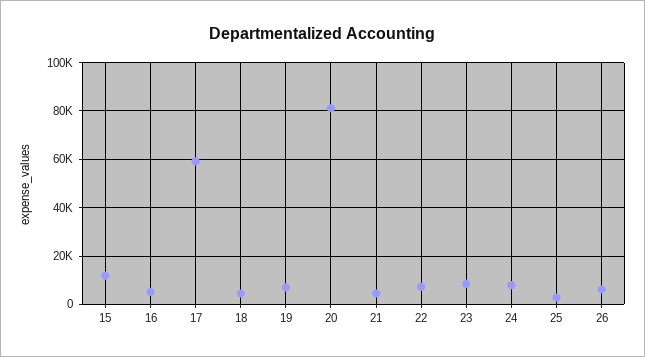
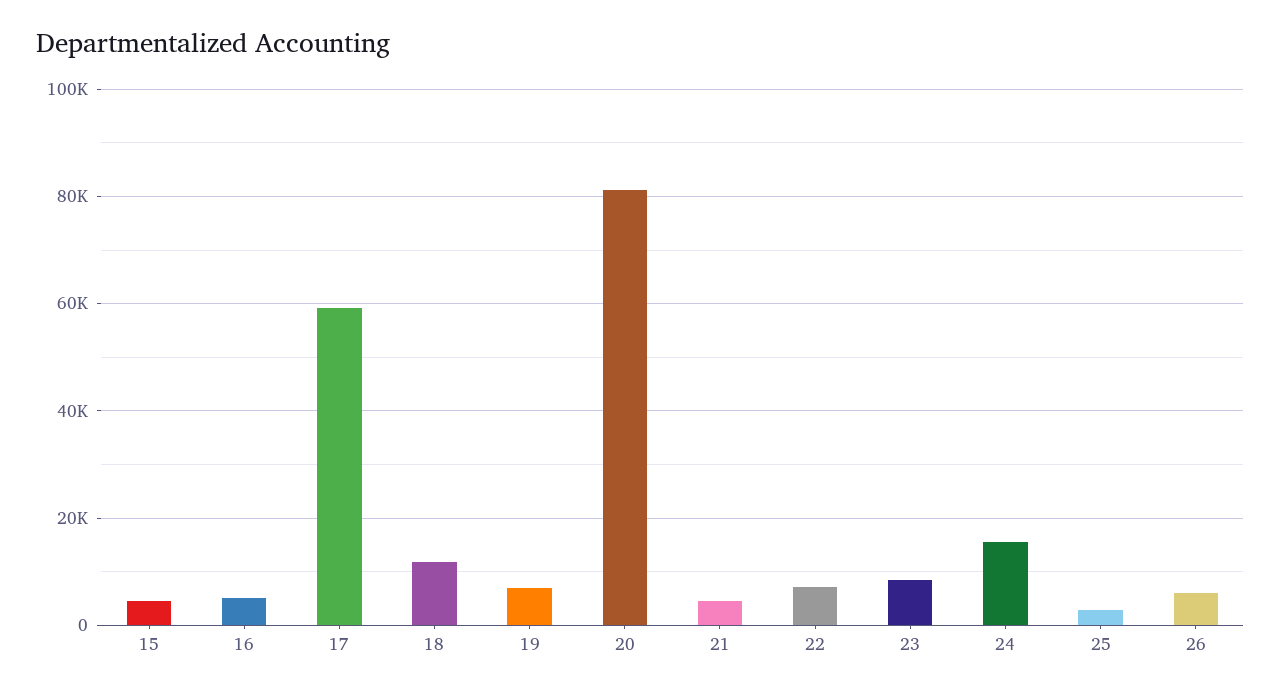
  {
-   "15": 12500,
+   "15": 4000,
    "16": 6000,
    "17": 60000,
-   "18": 5000,
+   "18": 12000,
    "19": 8000,
    "20": 82000,
    "21": 4000,
    "22": 8000,
    "23": 8000,
-   "24": 7500,
+   "24": 16000,
    "25": 2000,
    "26": 6000
  }

